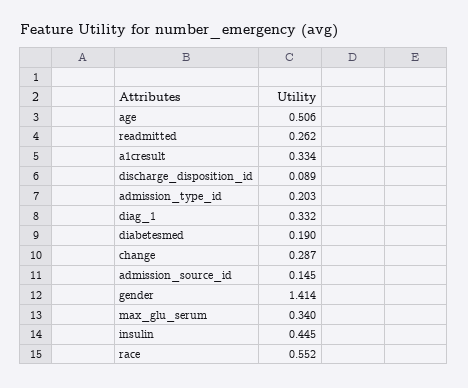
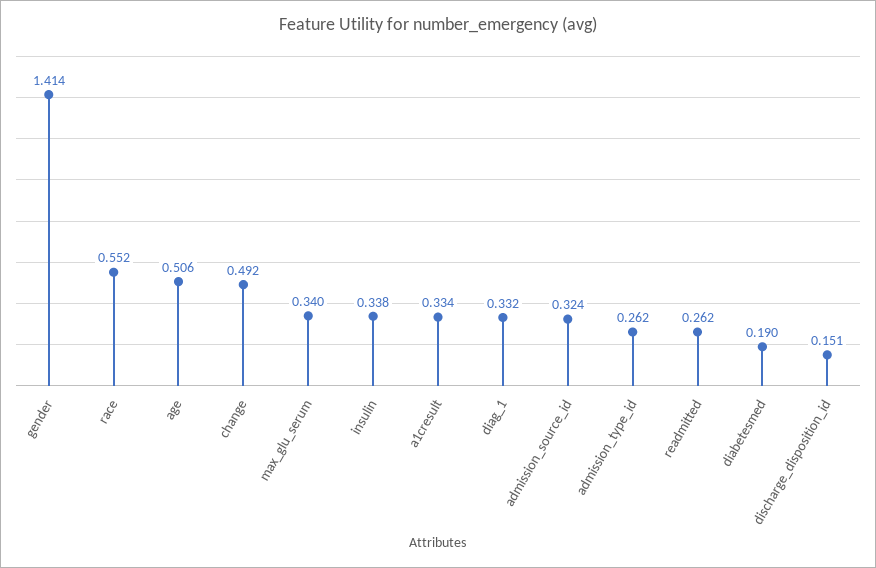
  {
    "age": 0.506,
    "readmitted": 0.262,
    "a1cresult": 0.334,
-   "discharge_disposition_id": 0.089,
+   "discharge_disposition_id": 0.151,
-   "admission_type_id": 0.203,
+   "admission_type_id": 0.262,
    "diag_1": 0.332,
    "diabetesmed": 0.19,
-   "change": 0.287,
+   "change": 0.492,
-   "admission_source_id": 0.145,
+   "admission_source_id": 0.324,
    "gender": 1.414,
    "max_glu_serum": 0.34,
-   "insulin": 0.445,
+   "insulin": 0.338,
    "race": 0.552
  }

